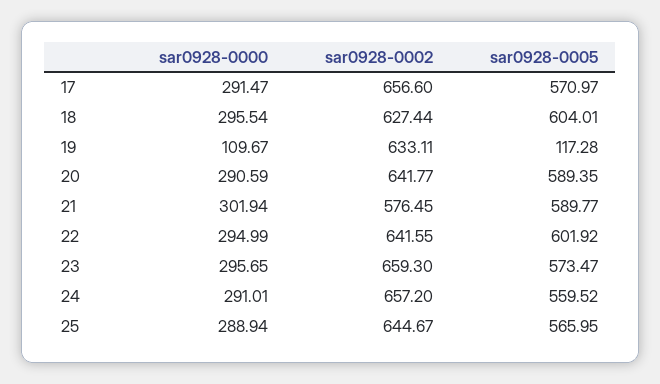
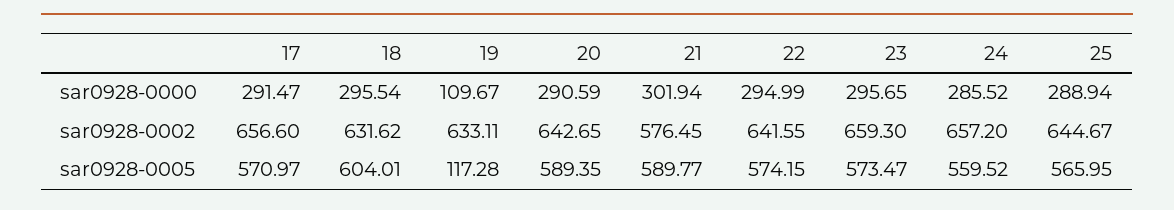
  {
    "sar0928-0000": {
      "17": 291.47,
      "18": 295.54,
      "19": 109.67,
      "20": 290.59,
      "21": 301.94,
      "22": 294.99,
      "23": 295.65,
-     "24": 291.01,
+     "24": 285.52,
      "25": 288.94
    },
    "sar0928-0002": {
      "17": 656.6,
-     "18": 627.44,
+     "18": 631.62,
      "19": 633.11,
-     "20": 641.77,
+     "20": 642.65,
      "21": 576.45,
      "22": 641.55,
      "23": 659.3,
      "24": 657.2,
      "25": 644.67
    },
    "sar0928-0005": {
      "17": 570.97,
      "18": 604.01,
      "19": 117.28,
      "20": 589.35,
      "21": 589.77,
-     "22": 601.92,
+     "22": 574.15,
      "23": 573.47,
      "24": 559.52,
      "25": 565.95
    }
  }

